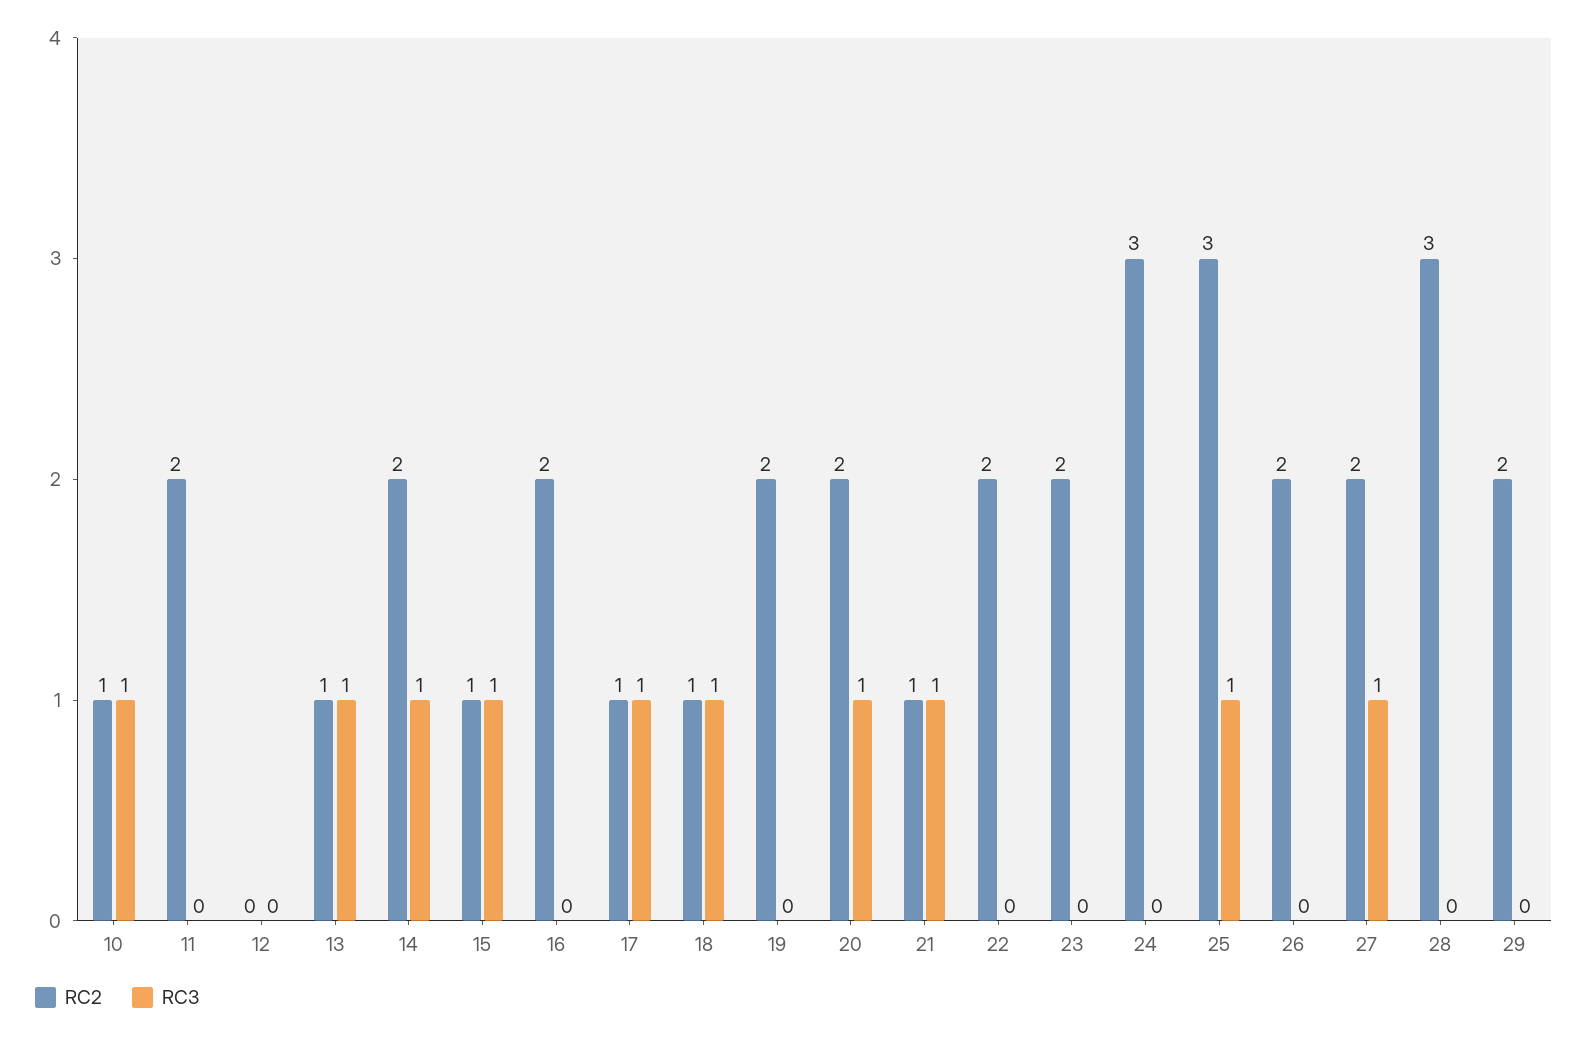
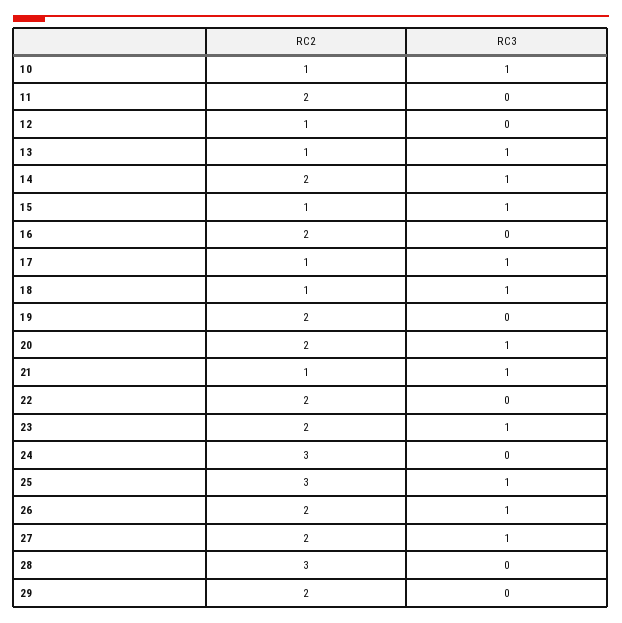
  {
    "RC2": {
      "10": 1,
      "11": 2,
-     "12": 0,
+     "12": 1,
      "13": 1,
      "14": 2,
      "15": 1,
      "16": 2,
      "17": 1,
      "18": 1,
      "19": 2,
      "20": 2,
      "21": 1,
      "22": 2,
      "23": 2,
      "24": 3,
      "25": 3,
      "26": 2,
      "27": 2,
      "28": 3,
      "29": 2
    },
    "RC3": {
      "10": 1,
      "11": 0,
      "12": 0,
      "13": 1,
      "14": 1,
      "15": 1,
      "16": 0,
      "17": 1,
      "18": 1,
      "19": 0,
      "20": 1,
      "21": 1,
      "22": 0,
-     "23": 0,
+     "23": 1,
      "24": 0,
      "25": 1,
-     "26": 0,
+     "26": 1,
      "27": 1,
      "28": 0,
      "29": 0
    }
  }

